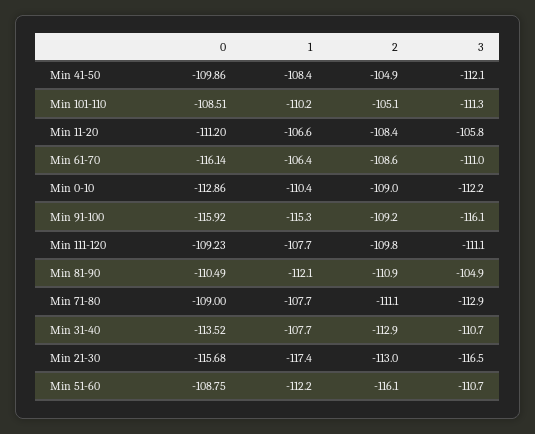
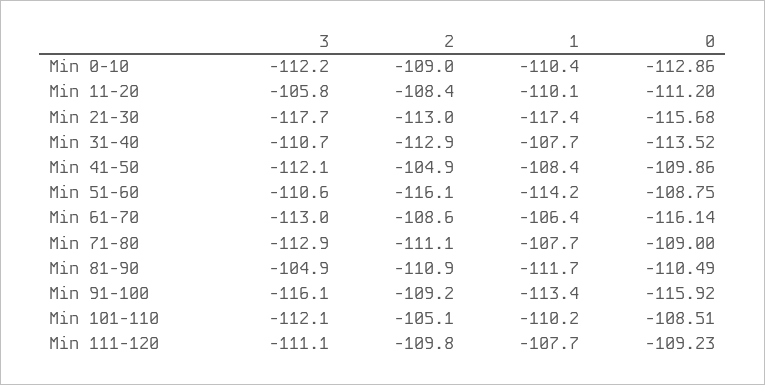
  {
    "0": {
      "Min 41-50": -109.86,
      "Min 101-110": -108.51,
      "Min 11-20": -111.2,
      "Min 61-70": -116.14,
      "Min 0-10": -112.86,
      "Min 91-100": -115.92,
      "Min 111-120": -109.23,
      "Min 81-90": -110.49,
      "Min 71-80": -109,
      "Min 31-40": -113.52,
      "Min 21-30": -115.68,
      "Min 51-60": -108.75
    },
    "1": {
      "Min 41-50": -108.4,
      "Min 101-110": -110.2,
-     "Min 11-20": -106.6,
+     "Min 11-20": -110.1,
      "Min 61-70": -106.4,
      "Min 0-10": -110.4,
-     "Min 91-100": -115.3,
+     "Min 91-100": -113.4,
      "Min 111-120": -107.7,
-     "Min 81-90": -112.1,
+     "Min 81-90": -111.7,
      "Min 71-80": -107.7,
      "Min 31-40": -107.7,
      "Min 21-30": -117.4,
-     "Min 51-60": -112.2
+     "Min 51-60": -114.2
    },
    "2": {
      "Min 41-50": -104.9,
      "Min 101-110": -105.1,
      "Min 11-20": -108.4,
      "Min 61-70": -108.6,
      "Min 0-10": -109,
      "Min 91-100": -109.2,
      "Min 111-120": -109.8,
      "Min 81-90": -110.9,
      "Min 71-80": -111.1,
      "Min 31-40": -112.9,
      "Min 21-30": -113,
      "Min 51-60": -116.1
    },
    "3": {
      "Min 41-50": -112.1,
-     "Min 101-110": -111.3,
+     "Min 101-110": -112.1,
      "Min 11-20": -105.8,
-     "Min 61-70": -111,
+     "Min 61-70": -113,
      "Min 0-10": -112.2,
      "Min 91-100": -116.1,
      "Min 111-120": -111.1,
      "Min 81-90": -104.9,
      "Min 71-80": -112.9,
      "Min 31-40": -110.7,
-     "Min 21-30": -116.5,
+     "Min 21-30": -117.7,
-     "Min 51-60": -110.7
+     "Min 51-60": -110.6
    }
  }

